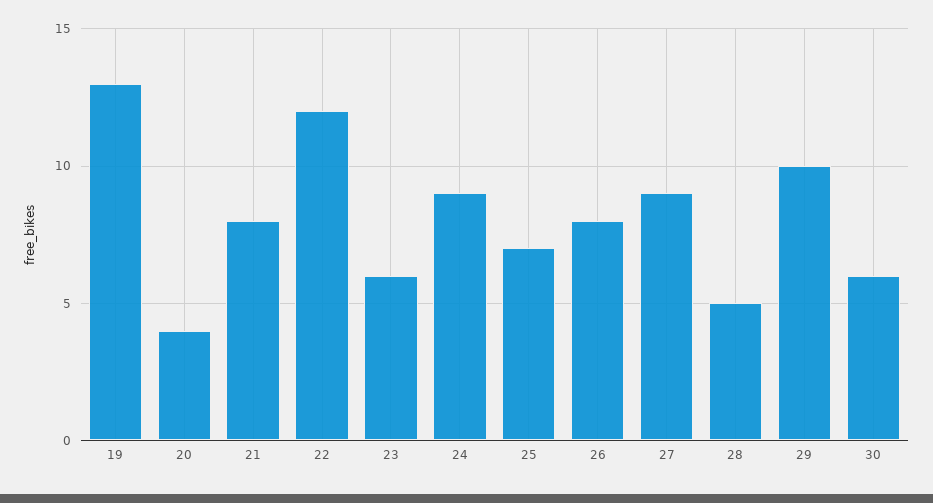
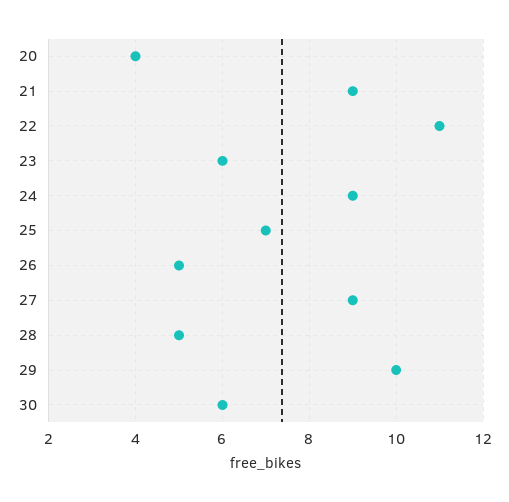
  {
-   "19": 13,
    "20": 4,
-   "21": 8,
+   "21": 9,
-   "22": 12,
+   "22": 11,
    "23": 6,
    "24": 9,
    "25": 7,
-   "26": 8,
+   "26": 5,
    "27": 9,
    "28": 5,
    "29": 10,
    "30": 6
  }

